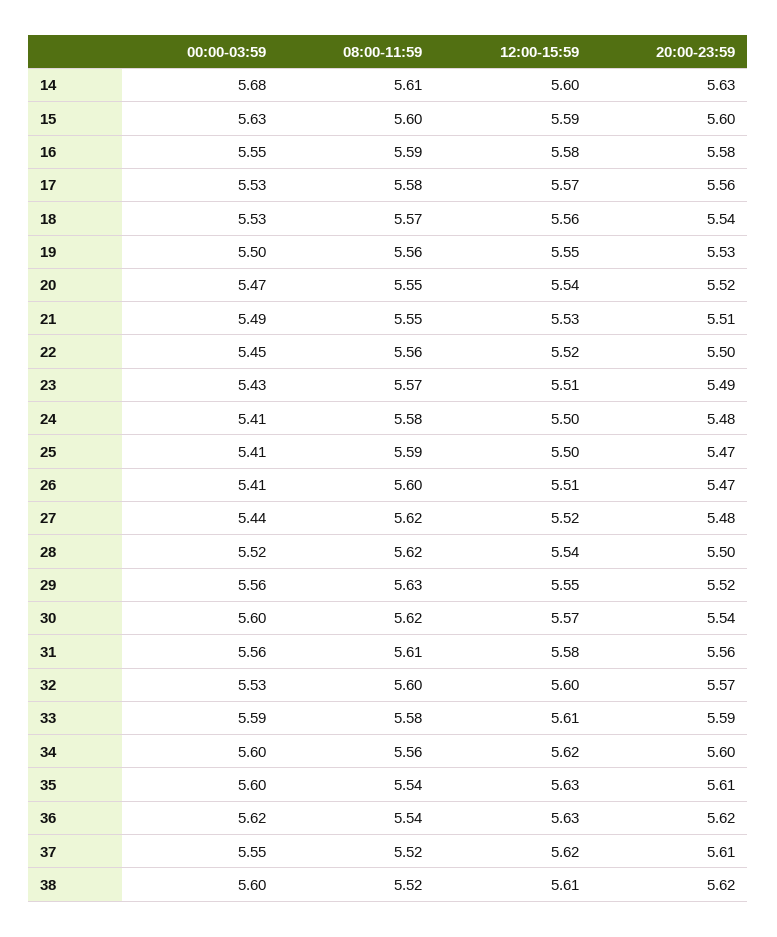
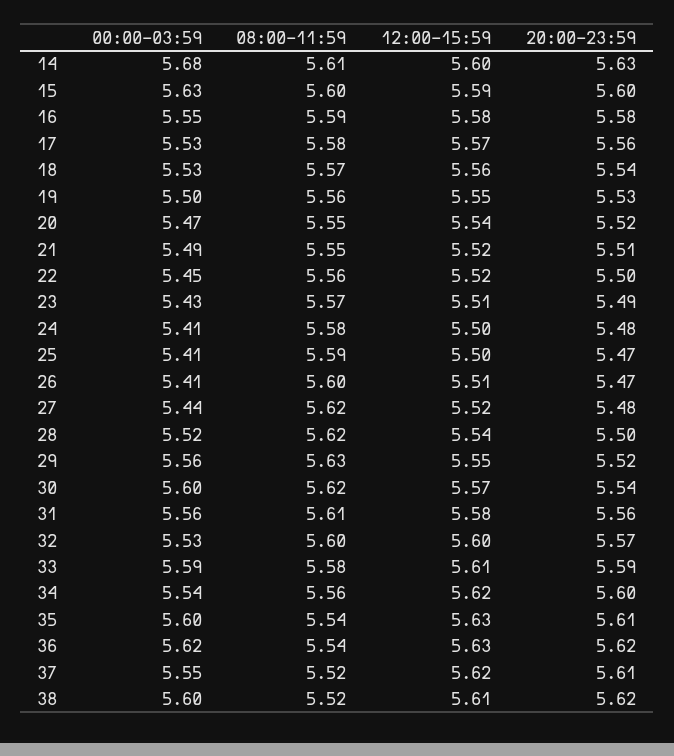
  {
    "00:00-03:59": {
      "14": 5.68,
      "15": 5.63,
      "16": 5.55,
      "17": 5.53,
      "18": 5.53,
      "19": 5.5,
      "20": 5.47,
      "21": 5.49,
      "22": 5.45,
      "23": 5.43,
      "24": 5.41,
      "25": 5.41,
      "26": 5.41,
      "27": 5.44,
      "28": 5.52,
      "29": 5.56,
      "30": 5.6,
      "31": 5.56,
      "32": 5.53,
      "33": 5.59,
-     "34": 5.6,
+     "34": 5.54,
      "35": 5.6,
      "36": 5.62,
      "37": 5.55,
      "38": 5.6
    },
    "08:00-11:59": {
      "14": 5.61,
      "15": 5.6,
      "16": 5.59,
      "17": 5.58,
      "18": 5.57,
      "19": 5.56,
      "20": 5.55,
      "21": 5.55,
      "22": 5.56,
      "23": 5.57,
      "24": 5.58,
      "25": 5.59,
      "26": 5.6,
      "27": 5.62,
      "28": 5.62,
      "29": 5.63,
      "30": 5.62,
      "31": 5.61,
      "32": 5.6,
      "33": 5.58,
      "34": 5.56,
      "35": 5.54,
      "36": 5.54,
      "37": 5.52,
      "38": 5.52
    },
    "12:00-15:59": {
      "14": 5.6,
      "15": 5.59,
      "16": 5.58,
      "17": 5.57,
      "18": 5.56,
      "19": 5.55,
      "20": 5.54,
-     "21": 5.53,
+     "21": 5.52,
      "22": 5.52,
      "23": 5.51,
      "24": 5.5,
      "25": 5.5,
      "26": 5.51,
      "27": 5.52,
      "28": 5.54,
      "29": 5.55,
      "30": 5.57,
      "31": 5.58,
      "32": 5.6,
      "33": 5.61,
      "34": 5.62,
      "35": 5.63,
      "36": 5.63,
      "37": 5.62,
      "38": 5.61
    },
    "20:00-23:59": {
      "14": 5.63,
      "15": 5.6,
      "16": 5.58,
      "17": 5.56,
      "18": 5.54,
      "19": 5.53,
      "20": 5.52,
      "21": 5.51,
      "22": 5.5,
      "23": 5.49,
      "24": 5.48,
      "25": 5.47,
      "26": 5.47,
      "27": 5.48,
      "28": 5.5,
      "29": 5.52,
      "30": 5.54,
      "31": 5.56,
      "32": 5.57,
      "33": 5.59,
      "34": 5.6,
      "35": 5.61,
      "36": 5.62,
      "37": 5.61,
      "38": 5.62
    }
  }

